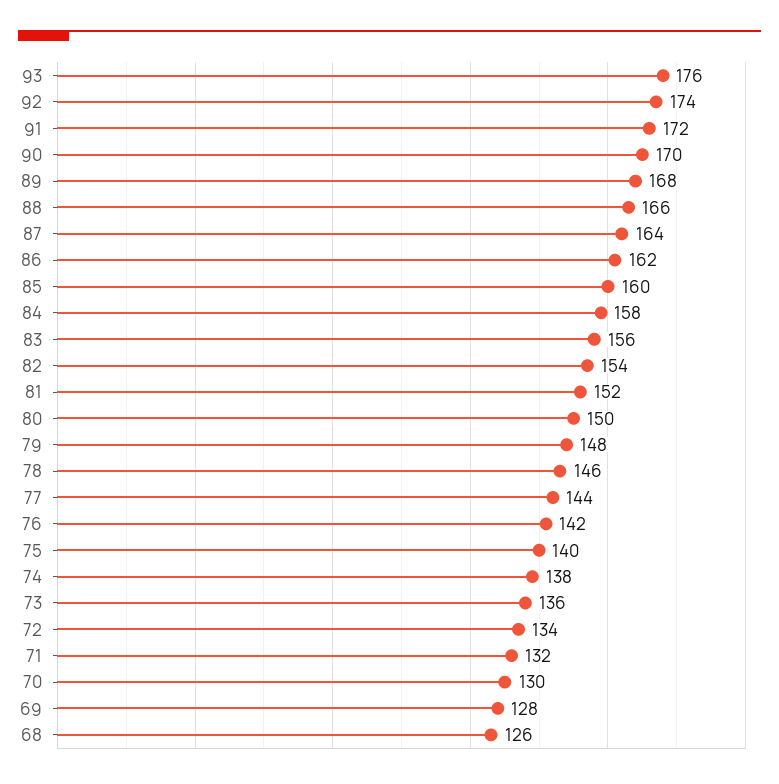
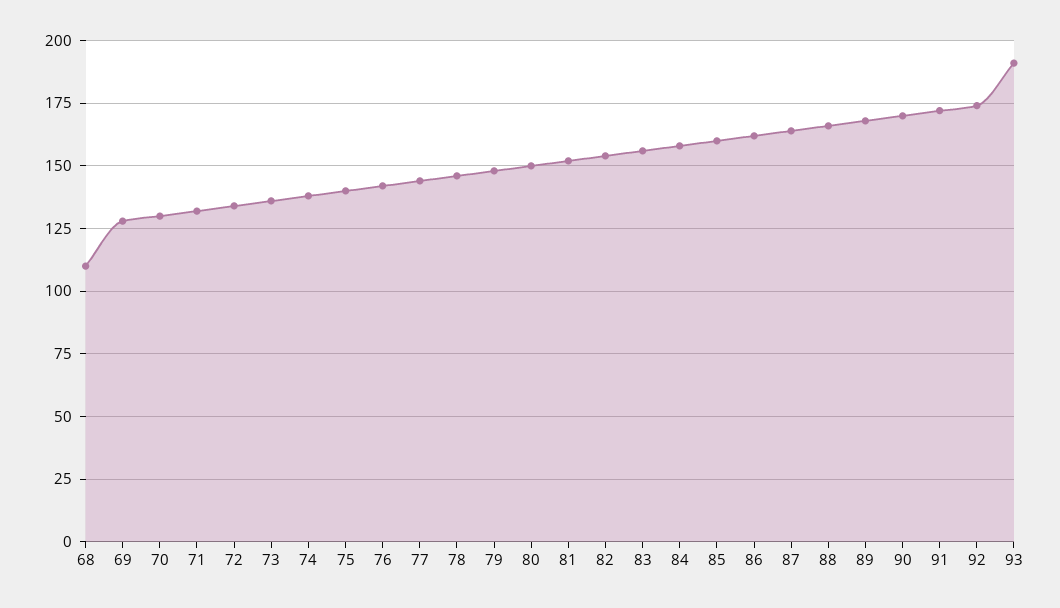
  {
-   "93": 176,
+   "93": 190,
    "92": 174,
    "91": 172,
    "90": 170,
    "89": 168,
    "88": 166,
    "87": 164,
    "86": 162,
    "85": 160,
    "84": 158,
    "83": 156,
    "82": 154,
    "81": 152,
    "80": 150,
    "79": 148,
    "78": 146,
    "77": 144,
    "76": 142,
    "75": 140,
    "74": 138,
    "73": 136,
    "72": 134,
    "71": 132,
    "70": 130,
    "69": 128,
-   "68": 126
+   "68": 110
  }

